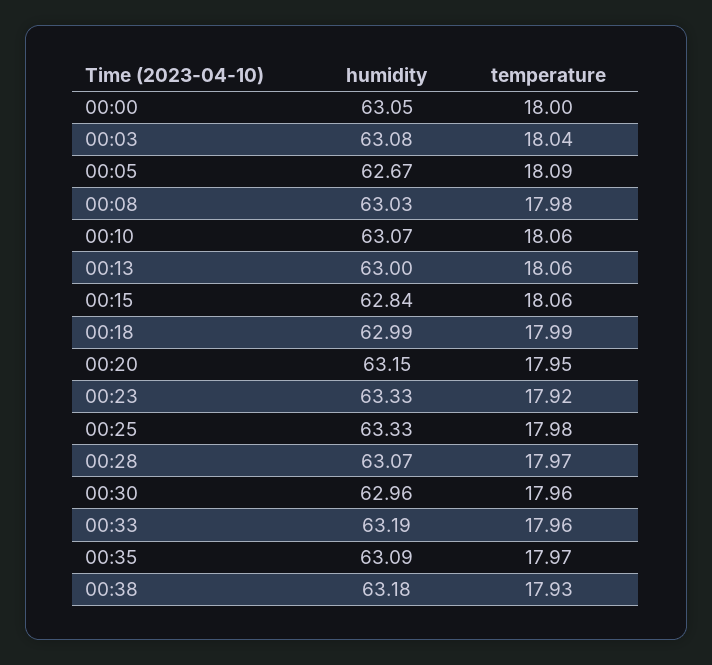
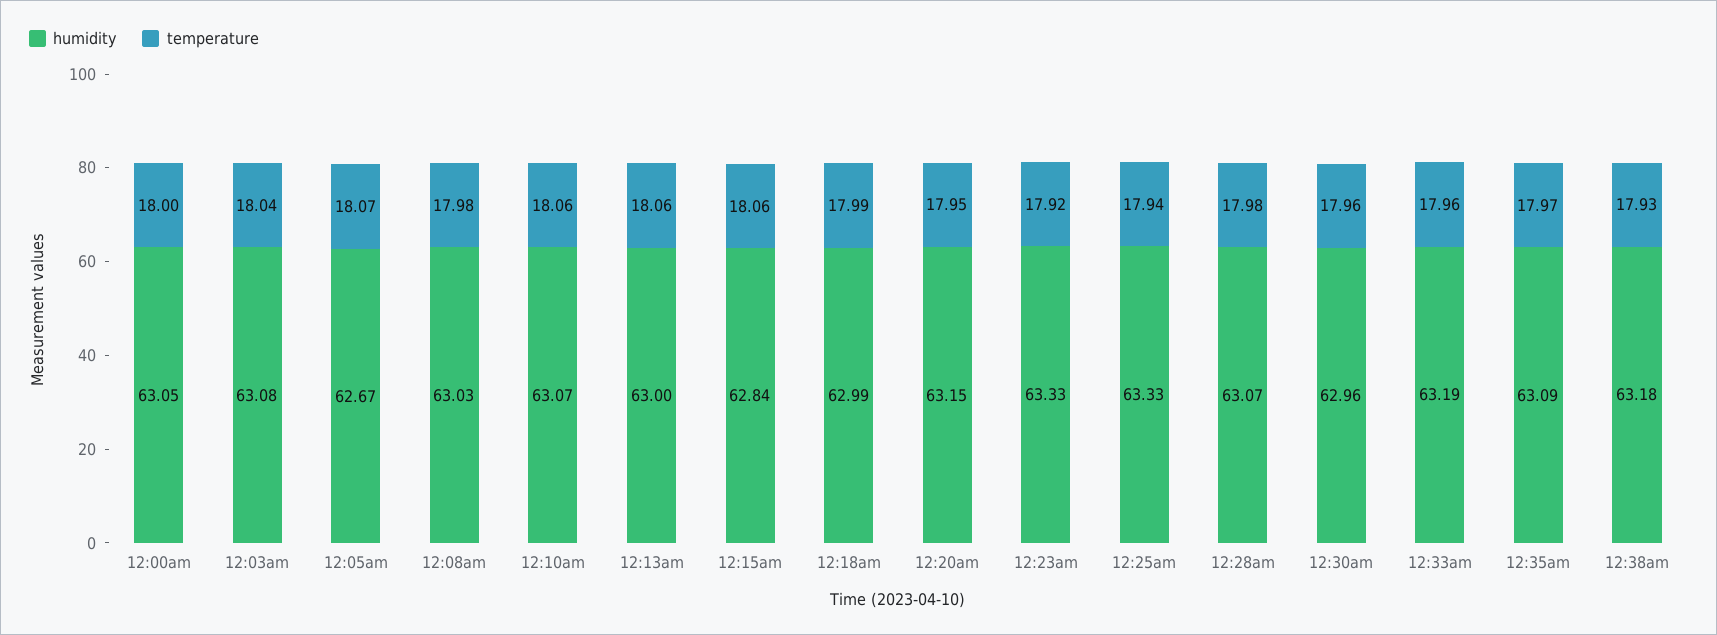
  {
    "humidity": {
      "00:00": 63.05,
      "00:03": 63.08,
      "00:05": 62.67,
      "00:08": 63.03,
      "00:10": 63.07,
      "00:13": 63,
      "00:15": 62.84,
      "00:18": 62.99,
      "00:20": 63.15,
      "00:23": 63.33,
      "00:25": 63.33,
      "00:28": 63.07,
      "00:30": 62.96,
      "00:33": 63.19,
      "00:35": 63.09,
      "00:38": 63.18
    },
    "temperature": {
      "00:00": 18,
      "00:03": 18.04,
-     "00:05": 18.09,
+     "00:05": 18.07,
      "00:08": 17.98,
      "00:10": 18.06,
      "00:13": 18.06,
      "00:15": 18.06,
      "00:18": 17.99,
      "00:20": 17.95,
      "00:23": 17.92,
-     "00:25": 17.98,
+     "00:25": 17.94,
-     "00:28": 17.97,
+     "00:28": 17.98,
      "00:30": 17.96,
      "00:33": 17.96,
      "00:35": 17.97,
      "00:38": 17.93
    }
  }

